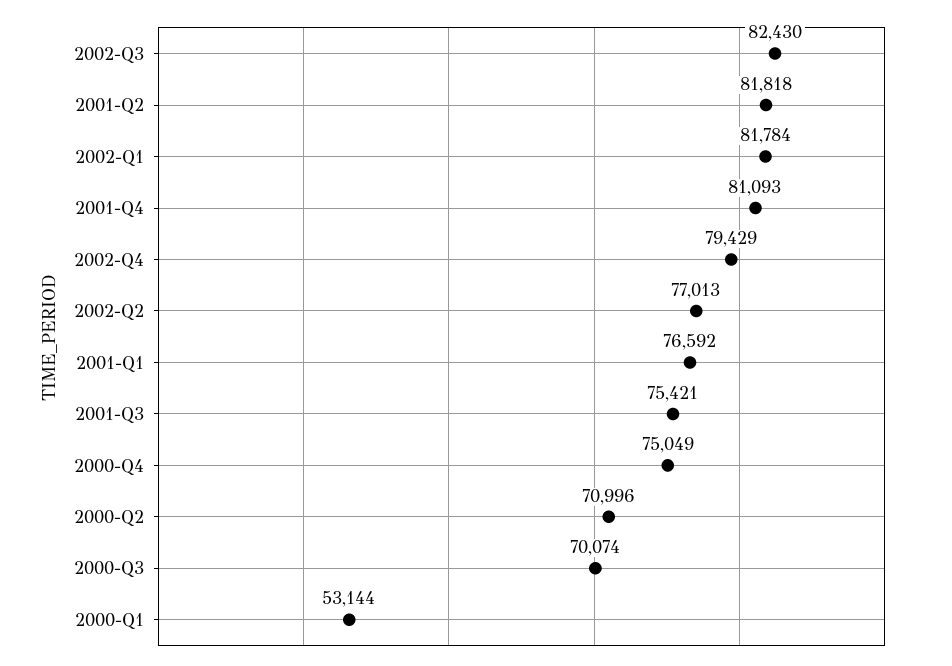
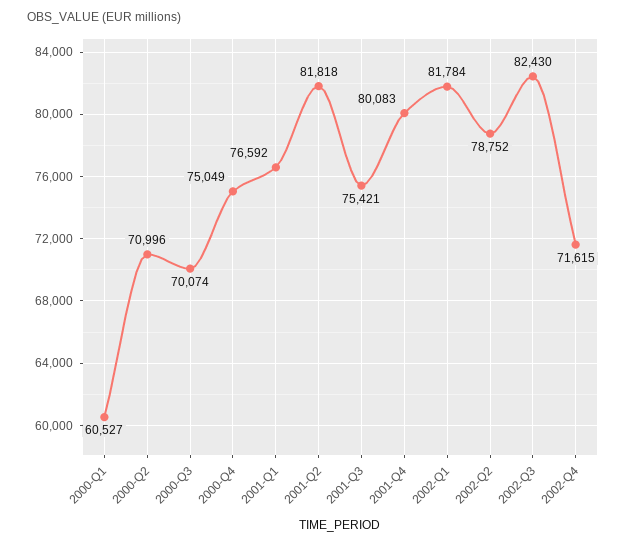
  {
    "2002-Q3": 82430,
    "2001-Q2": 81818,
    "2002-Q1": 81784,
-   "2001-Q4": 81093,
+   "2001-Q4": 80083,
-   "2002-Q4": 79429,
+   "2002-Q4": 71615,
-   "2002-Q2": 77013,
+   "2002-Q2": 78752,
    "2001-Q1": 76592,
    "2001-Q3": 75421,
    "2000-Q4": 75049,
    "2000-Q2": 70996,
    "2000-Q3": 70074,
-   "2000-Q1": 53144
+   "2000-Q1": 60527
  }

